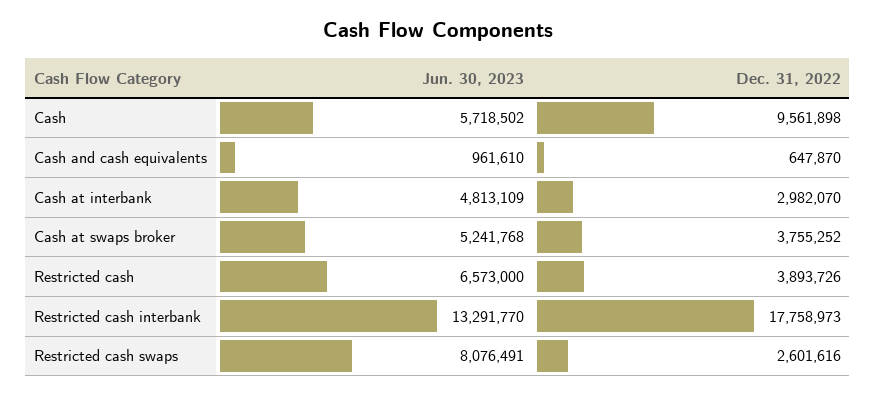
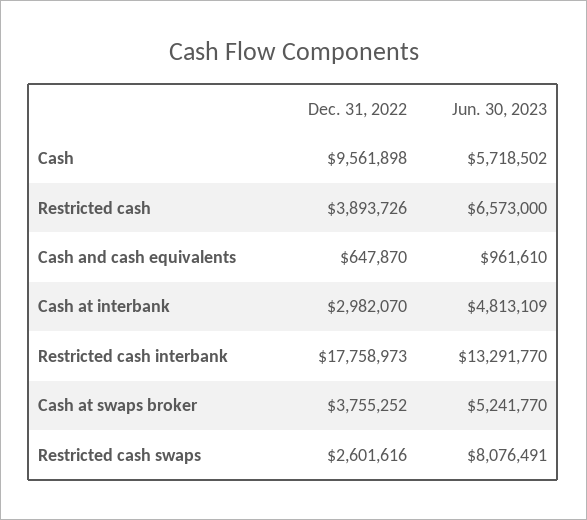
  {
    "Jun. 30, 2023": {
      "Cash": 5718502,
      "Cash and cash equivalents": 961610,
      "Cash at interbank": 4813109,
-     "Cash at swaps broker": 5241768,
+     "Cash at swaps broker": 5241770,
      "Restricted cash": 6573000,
      "Restricted cash interbank": 13291770,
      "Restricted cash swaps": 8076491
    },
    "Dec. 31, 2022": {
      "Cash": 9561898,
      "Cash and cash equivalents": 647870,
      "Cash at interbank": 2982070,
      "Cash at swaps broker": 3755252,
      "Restricted cash": 3893726,
      "Restricted cash interbank": 17758973,
      "Restricted cash swaps": 2601616
    }
  }

